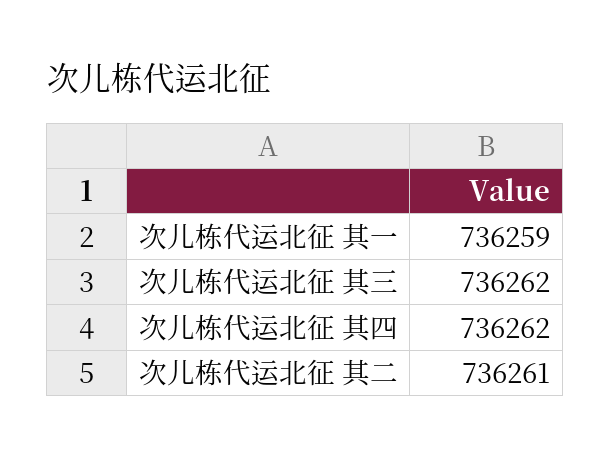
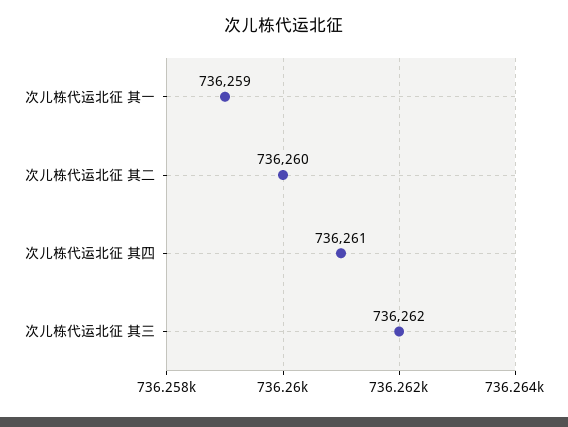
  {
    "次儿栋代运北征 其一": 736259,
    "次儿栋代运北征 其三": 736262,
-   "次儿栋代运北征 其四": 736262,
+   "次儿栋代运北征 其四": 736261,
-   "次儿栋代运北征 其二": 736261
+   "次儿栋代运北征 其二": 736260
  }

